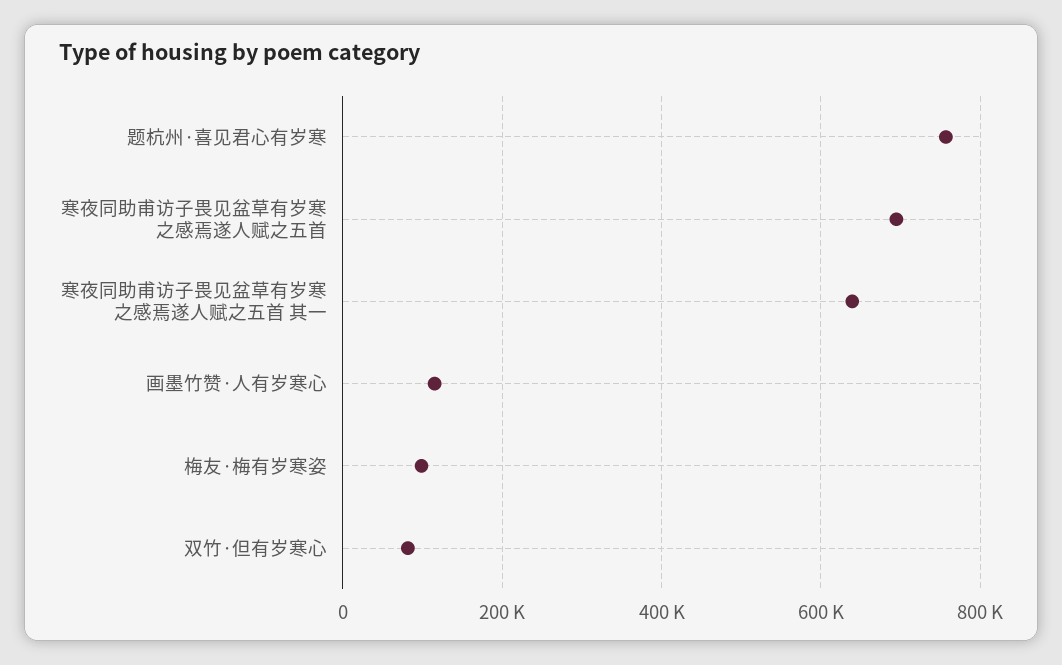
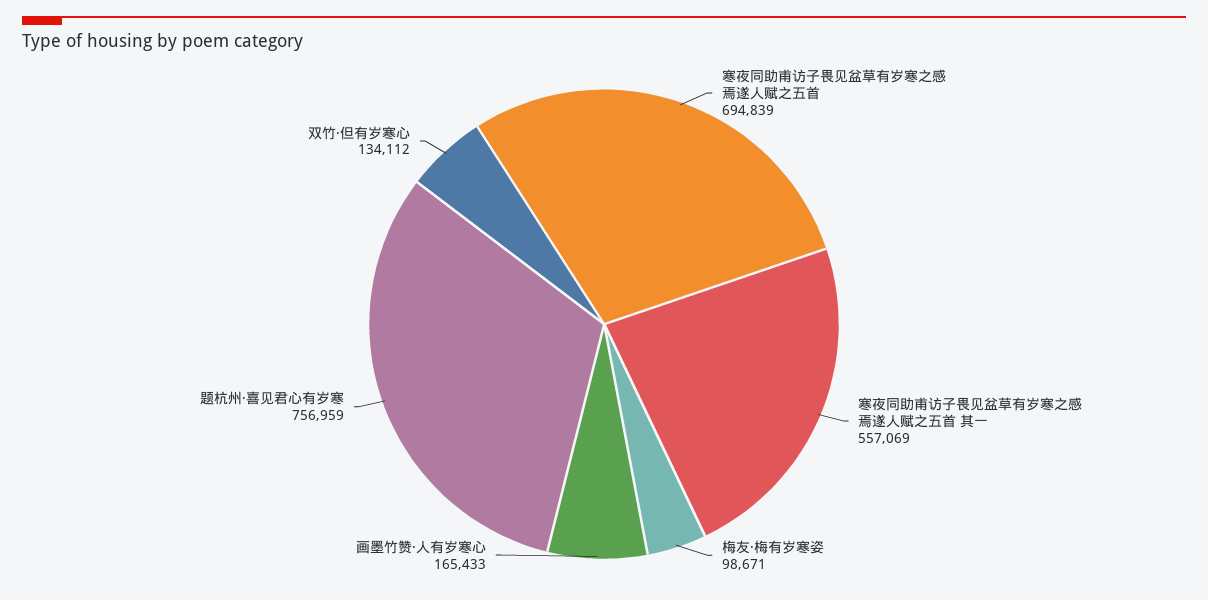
  {
    "题杭州·喜见君心有岁寒": 756959,
    "寒夜同助甫访子畏见盆草有岁寒之感焉遂人赋之五首": 694839,
-   "寒夜同助甫访子畏见盆草有岁寒之感焉遂人赋之五首 其一": 640000,
+   "寒夜同助甫访子畏见盆草有岁寒之感焉遂人赋之五首 其一": 557069,
-   "画墨竹赞·人有岁寒心": 120000,
+   "画墨竹赞·人有岁寒心": 165433,
    "梅友·梅有岁寒姿": 98671,
-   "双竹·但有岁寒心": 80000
+   "双竹·但有岁寒心": 134112
  }

